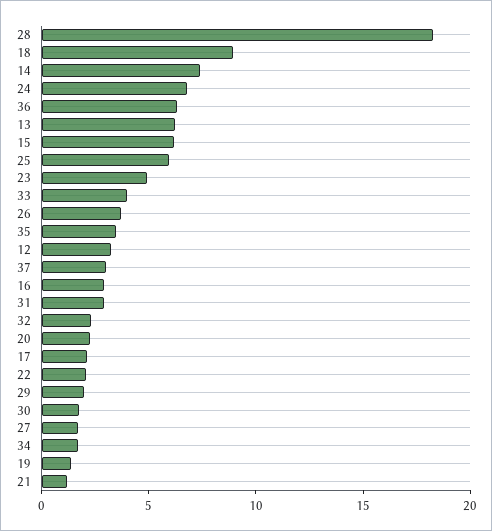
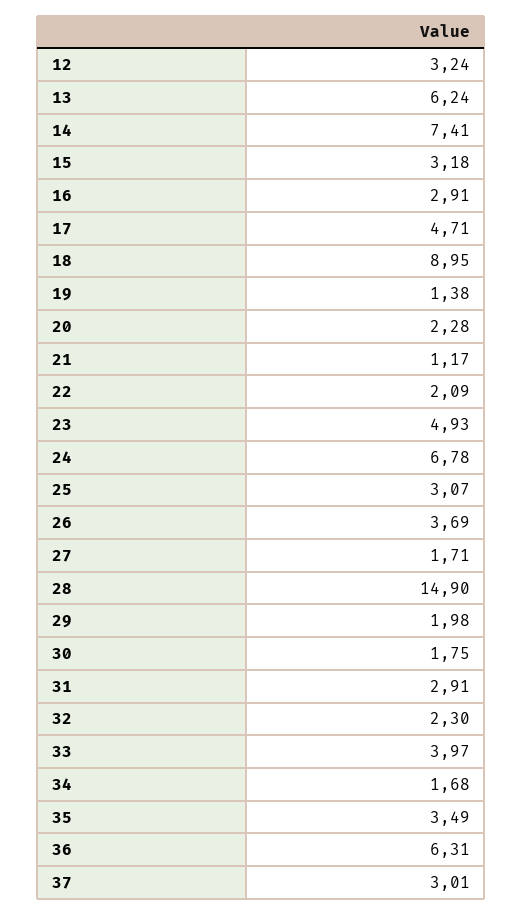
  {
-   "28": 18,
+   "28": 14.9,
    "18": 8.95,
    "14": 7.41,
    "24": 6.78,
    "36": 6.31,
    "13": 6.24,
-   "15": 6,
+   "15": 3.18,
-   "25": 6,
+   "25": 3.07,
    "23": 4.93,
    "33": 3.97,
    "26": 3.69,
    "35": 3.49,
    "12": 3.24,
    "37": 3.01,
    "16": 2.91,
    "31": 2.91,
    "32": 2.3,
    "20": 2.28,
-   "17": 2,
+   "17": 4.71,
    "22": 2.09,
    "29": 1.98,
    "30": 1.75,
    "27": 1.71,
    "34": 1.68,
    "19": 1.38,
    "21": 1.17
  }

